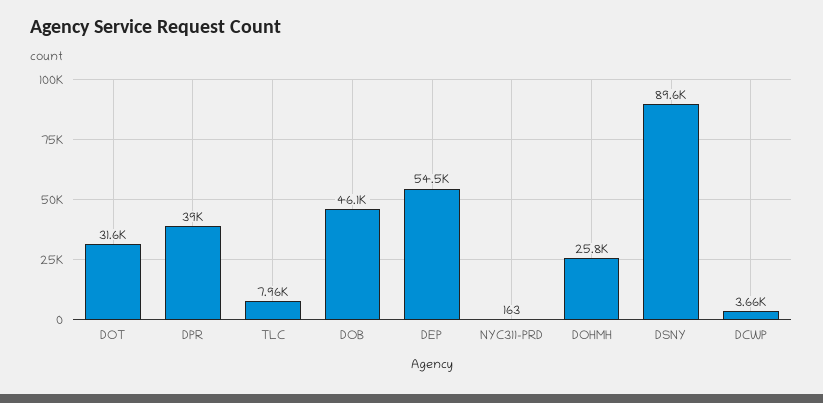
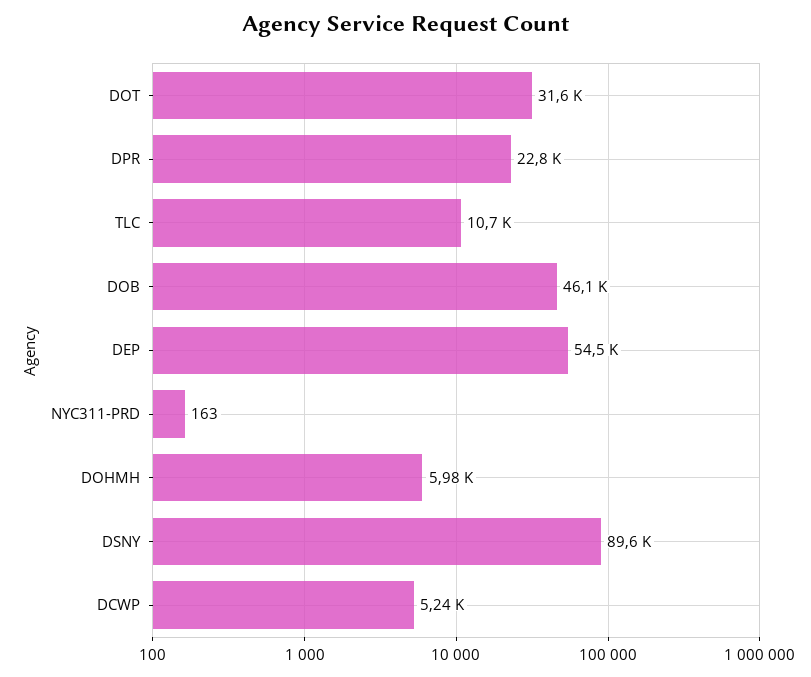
  {
    "DOT": 31600,
-   "DPR": 39000,
+   "DPR": 22800,
-   "TLC": 7960,
+   "TLC": 10700,
    "DOB": 46100,
    "DEP": 54500,
    "NYC311-PRD": 163,
-   "DOHMH": 25800,
+   "DOHMH": 5980,
    "DSNY": 89600,
-   "DCWP": 3660
+   "DCWP": 5240
  }

